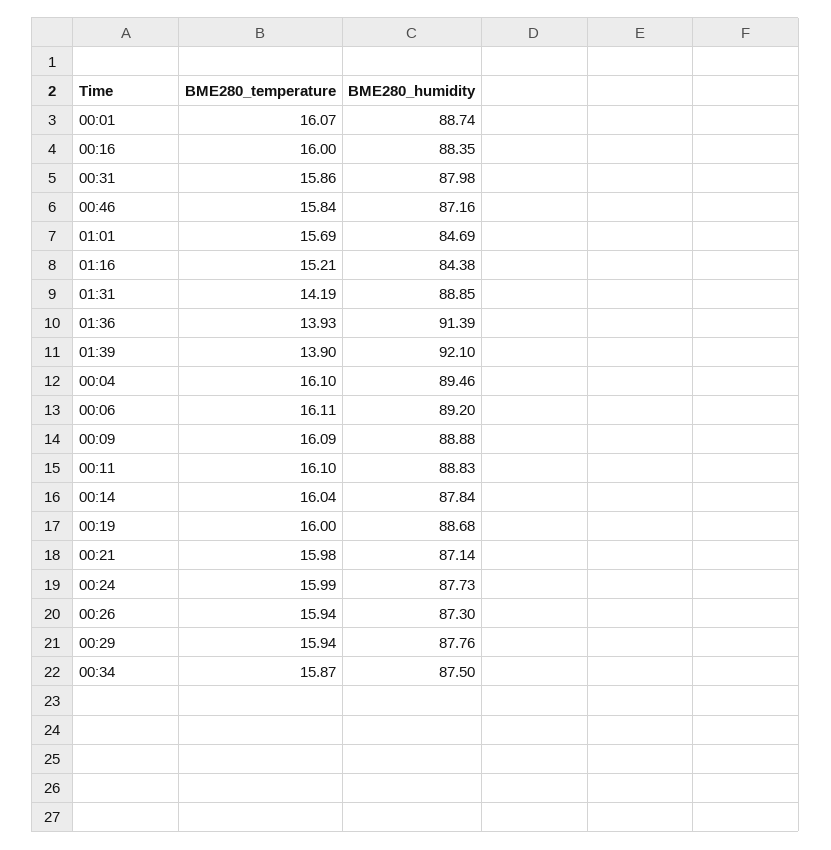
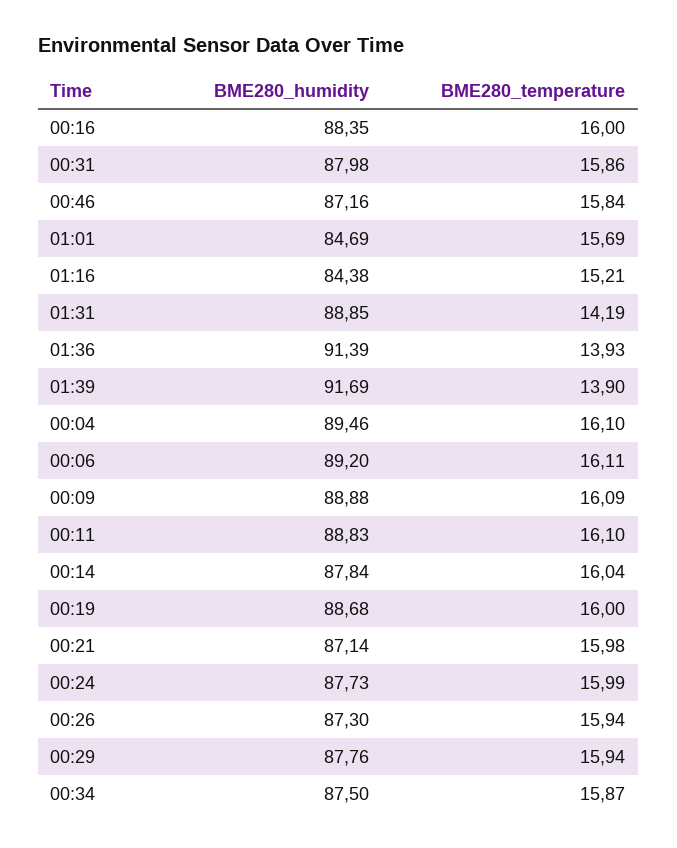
  {
    "BME280_temperature": {
-     "00:01": 16.07,
      "00:16": 16,
      "00:31": 15.86,
      "00:46": 15.84,
      "01:01": 15.69,
      "01:16": 15.21,
      "01:31": 14.19,
      "01:36": 13.93,
      "01:39": 13.9,
      "00:04": 16.1,
      "00:06": 16.11,
      "00:09": 16.09,
      "00:11": 16.1,
      "00:14": 16.04,
      "00:19": 16,
      "00:21": 15.98,
      "00:24": 15.99,
      "00:26": 15.94,
      "00:29": 15.94,
      "00:34": 15.87
    },
    "BME280_humidity": {
-     "00:01": 88.74,
      "00:16": 88.35,
      "00:31": 87.98,
      "00:46": 87.16,
      "01:01": 84.69,
      "01:16": 84.38,
      "01:31": 88.85,
      "01:36": 91.39,
-     "01:39": 92.1,
+     "01:39": 91.69,
      "00:04": 89.46,
      "00:06": 89.2,
      "00:09": 88.88,
      "00:11": 88.83,
      "00:14": 87.84,
      "00:19": 88.68,
      "00:21": 87.14,
      "00:24": 87.73,
      "00:26": 87.3,
      "00:29": 87.76,
      "00:34": 87.5
    }
  }

